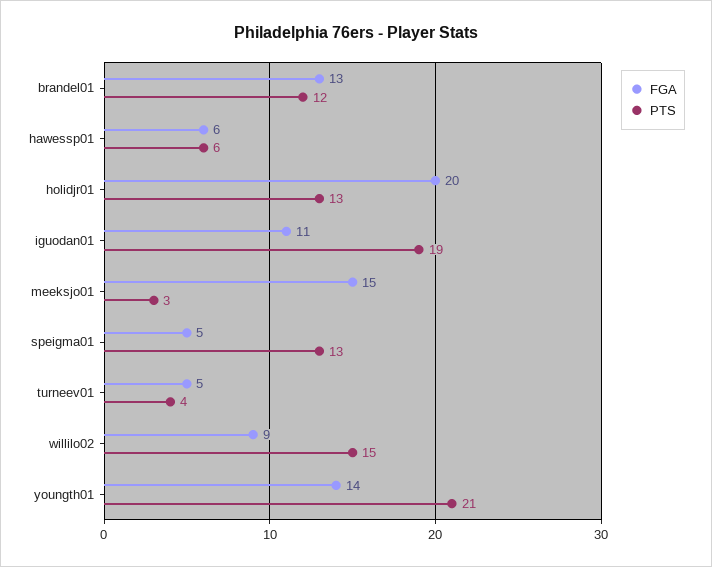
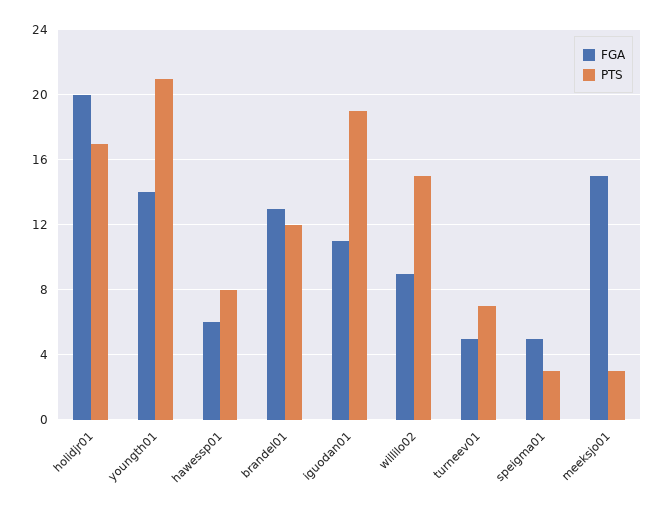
  {
    "FGA": {
      "brandel01": 13,
      "hawessp01": 6,
      "holidjr01": 20,
      "iguodan01": 11,
      "meeksjo01": 15,
      "speigma01": 5,
      "turneev01": 5,
      "willilo02": 9,
      "youngth01": 14
    },
    "PTS": {
      "brandel01": 12,
-     "hawessp01": 6,
+     "hawessp01": 8,
-     "holidjr01": 13,
+     "holidjr01": 17,
      "iguodan01": 19,
      "meeksjo01": 3,
-     "speigma01": 13,
+     "speigma01": 3,
-     "turneev01": 4,
+     "turneev01": 7,
      "willilo02": 15,
      "youngth01": 21
    }
  }

